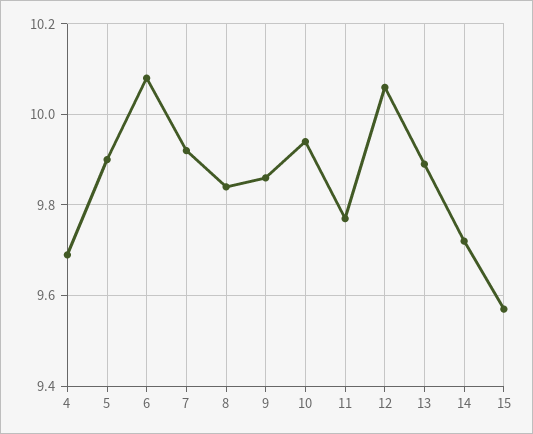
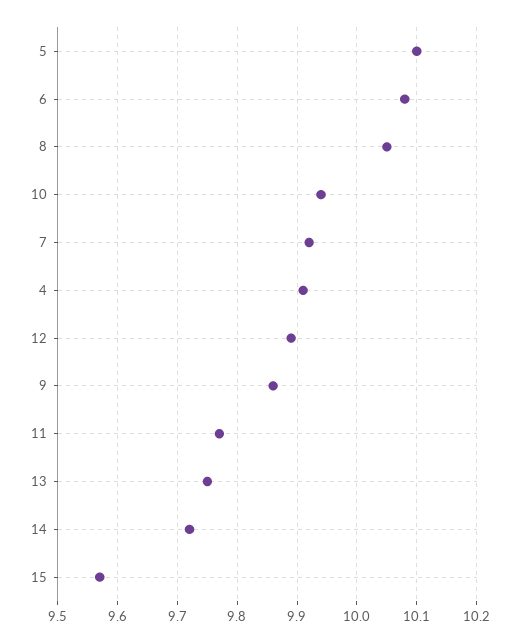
  {
-   "4": 9.7,
+   "4": 9.9,
-   "5": 9.9,
+   "5": 10.1,
    "6": 10.1,
    "7": 9.9,
-   "8": 9.85,
+   "8": 10.05,
    "9": 9.85,
    "10": 9.95,
    "11": 9.75,
-   "12": 10.05,
+   "12": 9.9,
-   "13": 9.9,
+   "13": 9.75,
    "14": 9.7,
    "15": 9.55
  }

